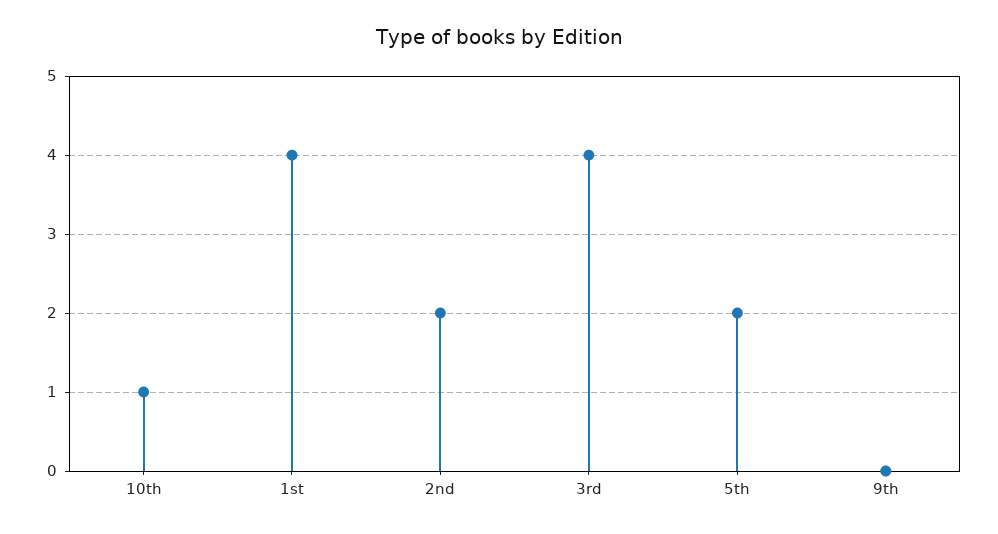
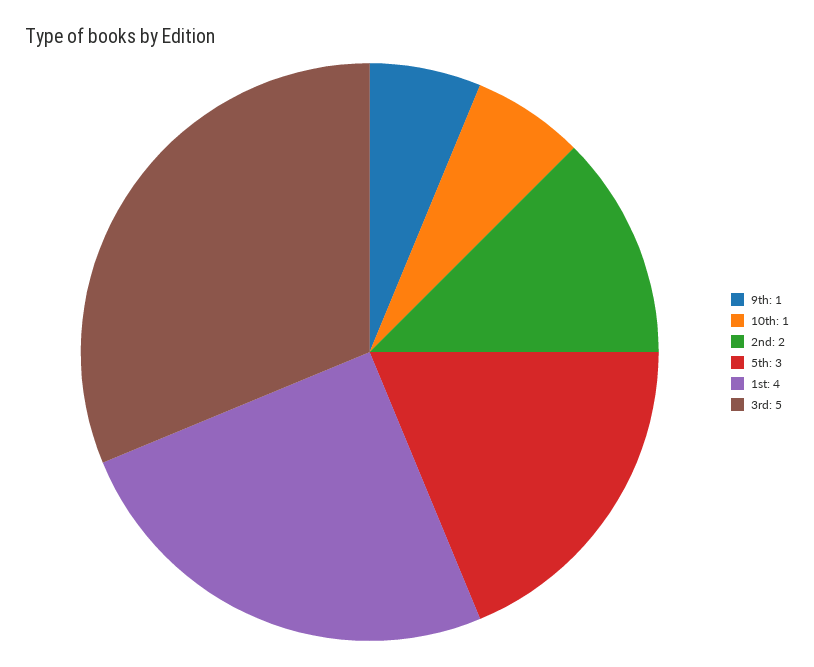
  {
    "10th": 1,
    "1st": 4,
    "2nd": 2,
-   "3rd": 4,
+   "3rd": 5,
-   "5th": 2,
+   "5th": 3,
-   "9th": 0
+   "9th": 1
  }

